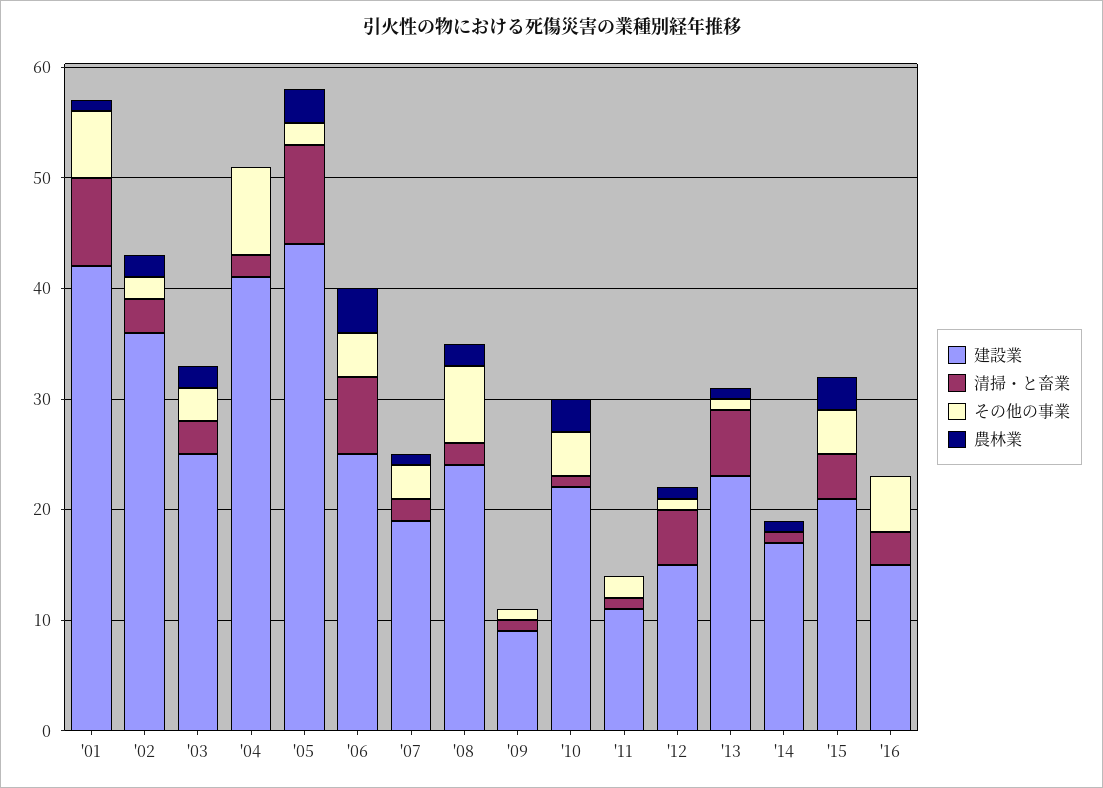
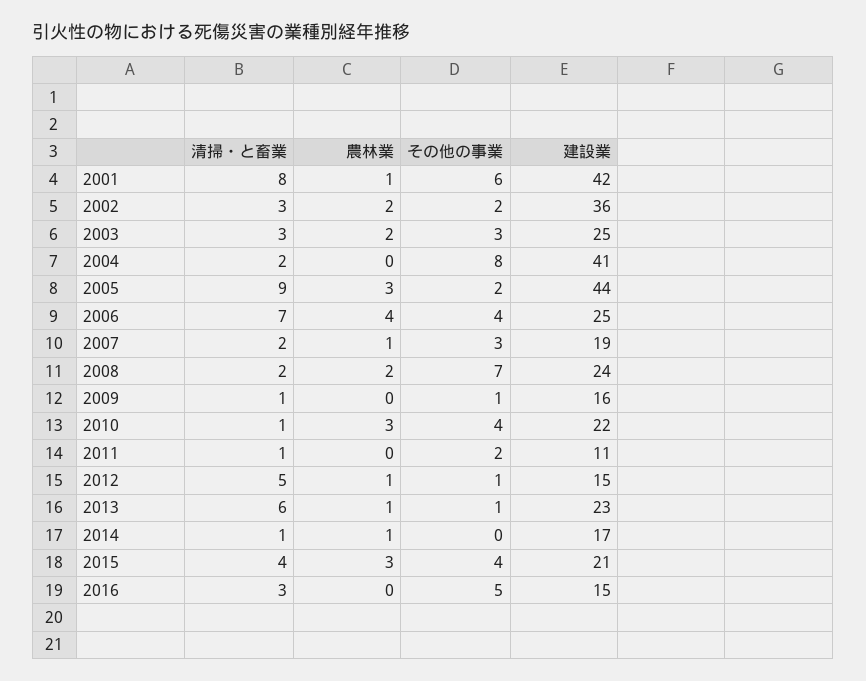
  {
    "建設業": {
      "'01": 42,
      "'02": 36,
      "'03": 25,
      "'04": 41,
      "'05": 44,
      "'06": 25,
      "'07": 19,
      "'08": 24,
-     "'09": 9,
+     "'09": 16,
      "'10": 22,
      "'11": 11,
      "'12": 15,
      "'13": 23,
      "'14": 17,
      "'15": 21,
      "'16": 15
    },
    "清掃・と畜業": {
      "'01": 8,
      "'02": 3,
      "'03": 3,
      "'04": 2,
      "'05": 9,
      "'06": 7,
      "'07": 2,
      "'08": 2,
      "'09": 1,
      "'10": 1,
      "'11": 1,
      "'12": 5,
      "'13": 6,
      "'14": 1,
      "'15": 4,
      "'16": 3
    },
    "その他の事業": {
      "'01": 6,
      "'02": 2,
      "'03": 3,
      "'04": 8,
      "'05": 2,
      "'06": 4,
      "'07": 3,
      "'08": 7,
      "'09": 1,
      "'10": 4,
      "'11": 2,
      "'12": 1,
      "'13": 1,
      "'14": 0,
      "'15": 4,
      "'16": 5
    },
    "農林業": {
      "'01": 1,
      "'02": 2,
      "'03": 2,
      "'04": 0,
      "'05": 3,
      "'06": 4,
      "'07": 1,
      "'08": 2,
      "'09": 0,
      "'10": 3,
      "'11": 0,
      "'12": 1,
      "'13": 1,
      "'14": 1,
      "'15": 3,
      "'16": 0
    }
  }

